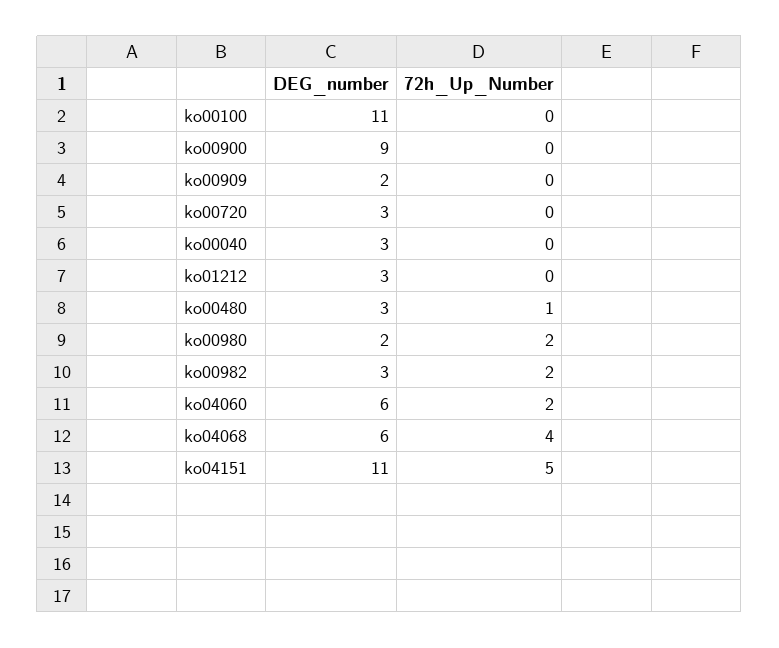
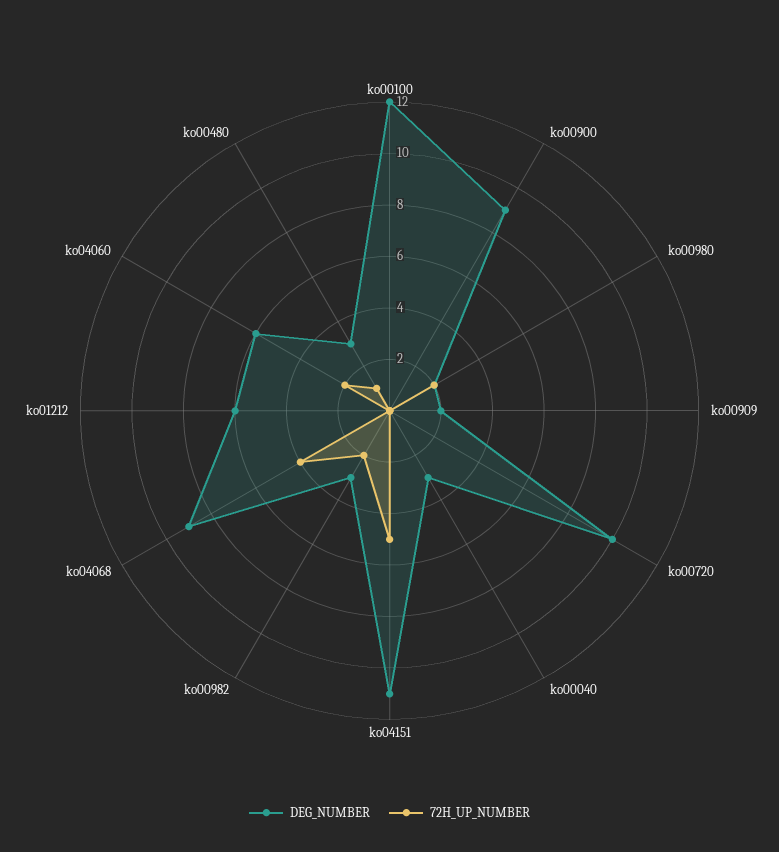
  {
    "DEG_number": {
-     "ko00100": 11,
+     "ko00100": 12,
      "ko00900": 9,
      "ko00909": 2,
-     "ko00720": 3,
+     "ko00720": 10,
      "ko00040": 3,
-     "ko01212": 3,
+     "ko01212": 6,
      "ko00480": 3,
      "ko00980": 2,
      "ko00982": 3,
      "ko04060": 6,
-     "ko04068": 6,
+     "ko04068": 9,
      "ko04151": 11
    },
    "72h_Up_Number": {
      "ko00100": 0,
      "ko00900": 0,
      "ko00909": 0,
      "ko00720": 0,
      "ko00040": 0,
      "ko01212": 0,
      "ko00480": 1,
      "ko00980": 2,
      "ko00982": 2,
      "ko04060": 2,
      "ko04068": 4,
      "ko04151": 5
    }
  }

